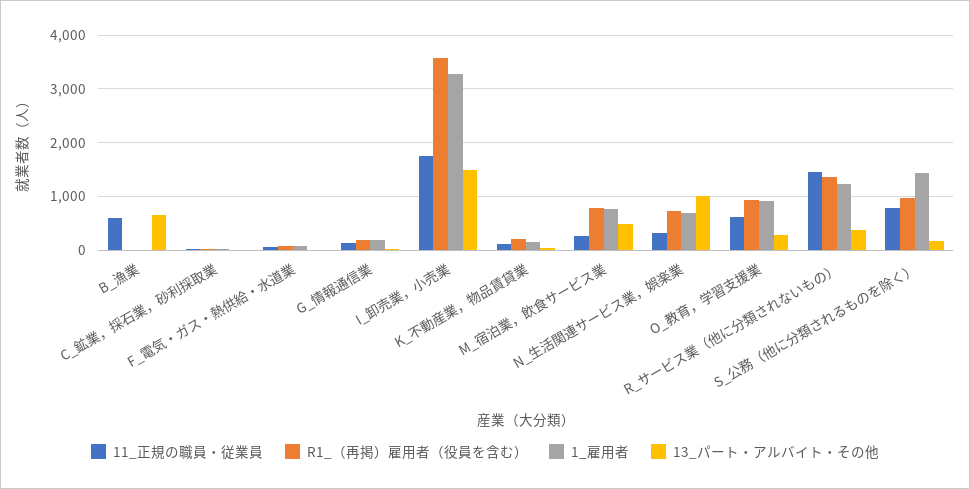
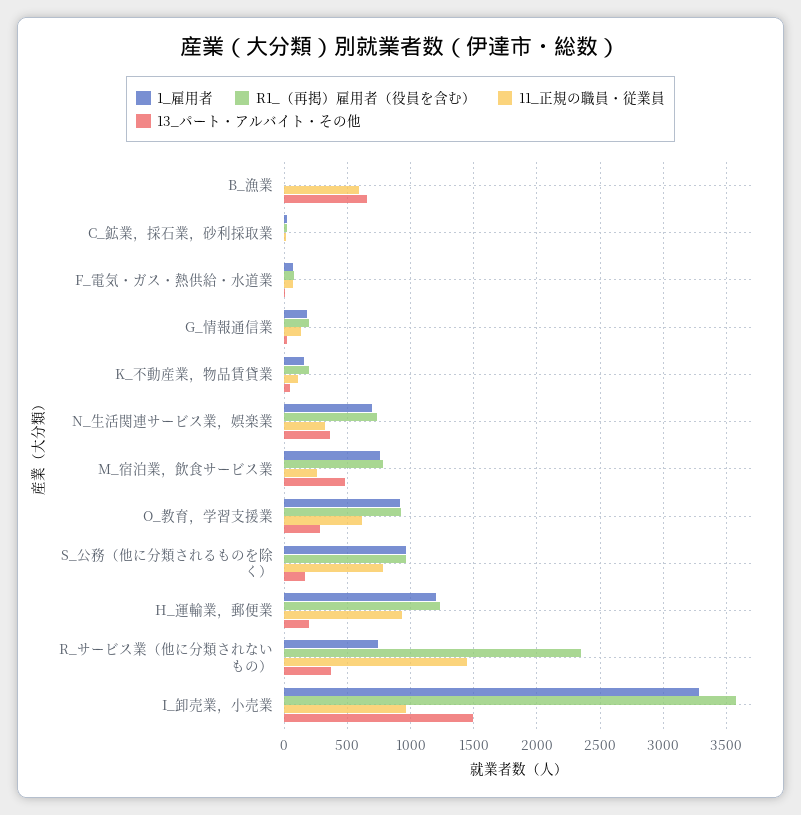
  {
    "11_正規の職員・従業員": {
      "B_漁業": 600,
      "C_鉱業，採石業，砂利採取業": 0,
      "F_電気・ガス・熱供給・水道業": 50,
      "G_情報通信業": 150,
-     "I_卸売業，小売業": 1800,
+     "I_卸売業，小売業": 950,
      "K_不動産業，物品賃貸業": 100,
      "M_宿泊業，飲食サービス業": 250,
      "N_生活関連サービス業，娯楽業": 300,
      "O_教育，学習支援業": 600,
      "R_サービス業（他に分類されないもの）": 1450,
-     "S_公務（他に分類されるものを除く）": 800
+     "S_公務（他に分類されるものを除く）": 800,
+     "H_運輸業，郵便業": 950
    },
    "R1_（再掲）雇用者（役員を含む）": {
      "B_漁業": 0,
      "C_鉱業，採石業，砂利採取業": 0,
      "F_電気・ガス・熱供給・水道業": 100,
      "G_情報通信業": 200,
      "I_卸売業，小売業": 3550,
      "K_不動産業，物品賃貸業": 200,
      "M_宿泊業，飲食サービス業": 800,
      "N_生活関連サービス業，娯楽業": 750,
      "O_教育，学習支援業": 950,
-     "R_サービス業（他に分類されないもの）": 1400,
+     "R_サービス業（他に分類されないもの）": 2350,
-     "S_公務（他に分類されるものを除く）": 950
+     "S_公務（他に分類されるものを除く）": 950,
+     "H_運輸業，郵便業": 1250
    },
    "1_雇用者": {
      "B_漁業": 0,
      "C_鉱業，採石業，砂利採取業": 0,
      "F_電気・ガス・熱供給・水道業": 50,
      "G_情報通信業": 200,
      "I_卸売業，小売業": 3300,
      "K_不動産業，物品賃貸業": 150,
      "M_宿泊業，飲食サービス業": 750,
      "N_生活関連サービス業，娯楽業": 700,
      "O_教育，学習支援業": 900,
-     "R_サービス業（他に分類されないもの）": 1200,
+     "R_サービス業（他に分類されないもの）": 750,
-     "S_公務（他に分類されるものを除く）": 1400
+     "S_公務（他に分類されるものを除く）": 950,
+     "H_運輸業，郵便業": 1200
    },
    "13_パート・アルバイト・その他": {
      "B_漁業": 650,
      "C_鉱業，採石業，砂利採取業": 0,
      "F_電気・ガス・熱供給・水道業": 0,
      "G_情報通信業": 0,
      "I_卸売業，小売業": 1500,
      "K_不動産業，物品賃貸業": 50,
      "M_宿泊業，飲食サービス業": 500,
-     "N_生活関連サービス業，娯楽業": 1000,
+     "N_生活関連サービス業，娯楽業": 350,
      "O_教育，学習支援業": 300,
      "R_サービス業（他に分類されないもの）": 350,
-     "S_公務（他に分類されるものを除く）": 150
+     "S_公務（他に分類されるものを除く）": 150,
+     "H_運輸業，郵便業": 200
    }
  }

